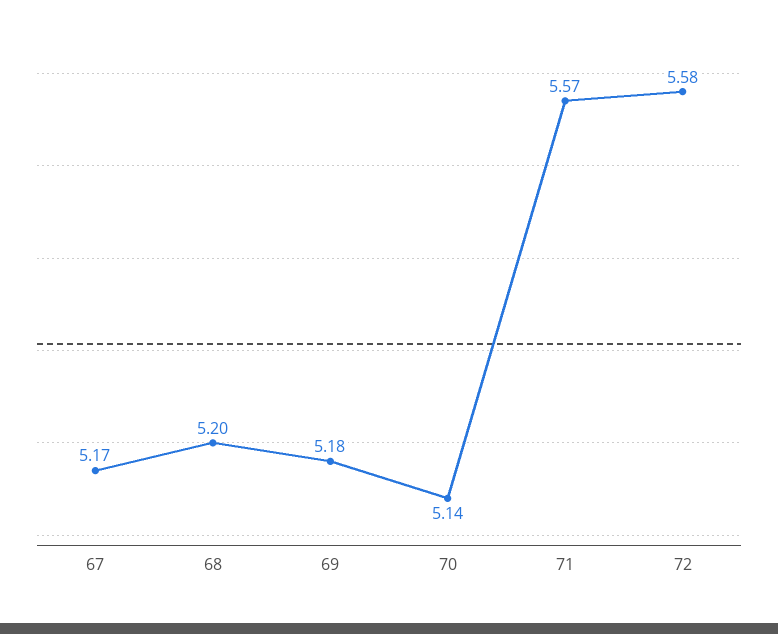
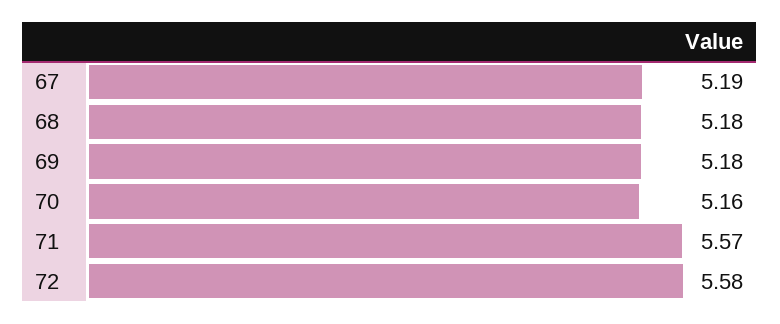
  {
-   "67": 5.17,
+   "67": 5.19,
-   "68": 5.2,
+   "68": 5.18,
    "69": 5.18,
-   "70": 5.14,
+   "70": 5.16,
    "71": 5.57,
    "72": 5.58
  }

